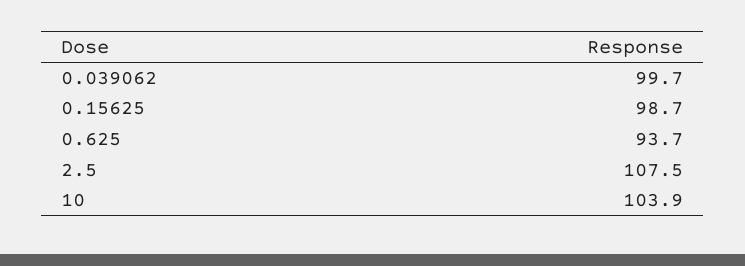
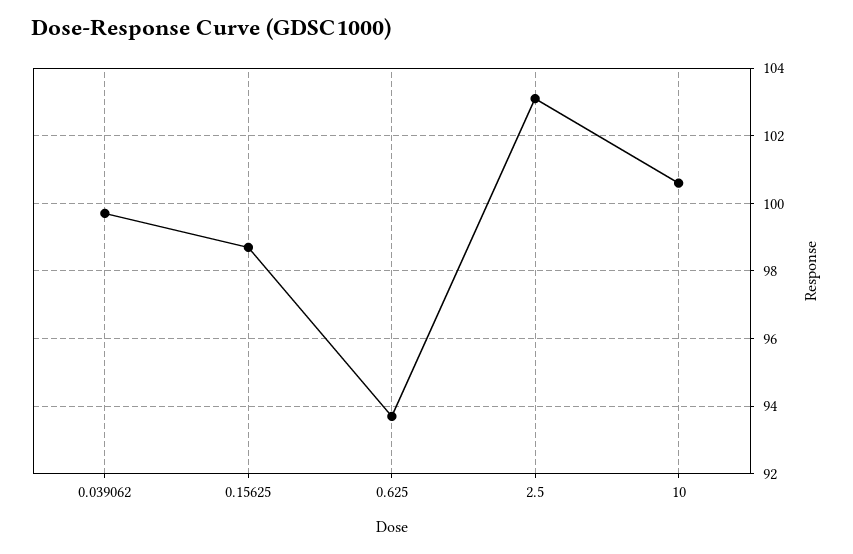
  {
    "0.039062": 99.7,
    "0.15625": 98.7,
    "0.625": 93.7,
-   "2.5": 107.5,
+   "2.5": 103,
-   "10": 103.9
+   "10": 100.5
  }

